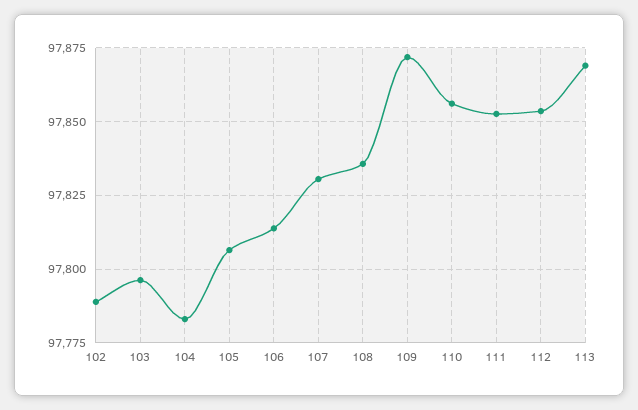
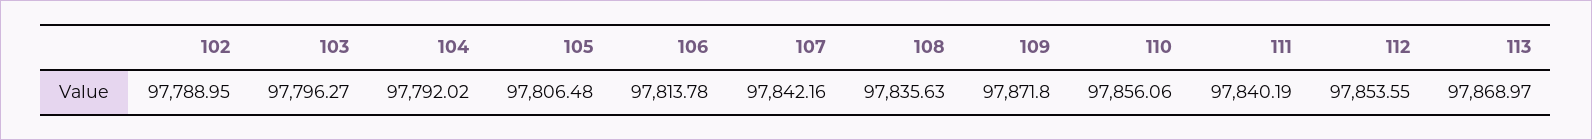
  {
    "102": 97788.95,
    "103": 97796.27,
-   "104": 97782.5,
+   "104": 97792.02,
    "105": 97806.48,
    "106": 97813.78,
-   "107": 97830,
+   "107": 97842.16,
    "108": 97835.63,
    "109": 97871.8,
    "110": 97856.06,
-   "111": 97852.5,
+   "111": 97840.19,
    "112": 97853.55,
    "113": 97868.97
  }

